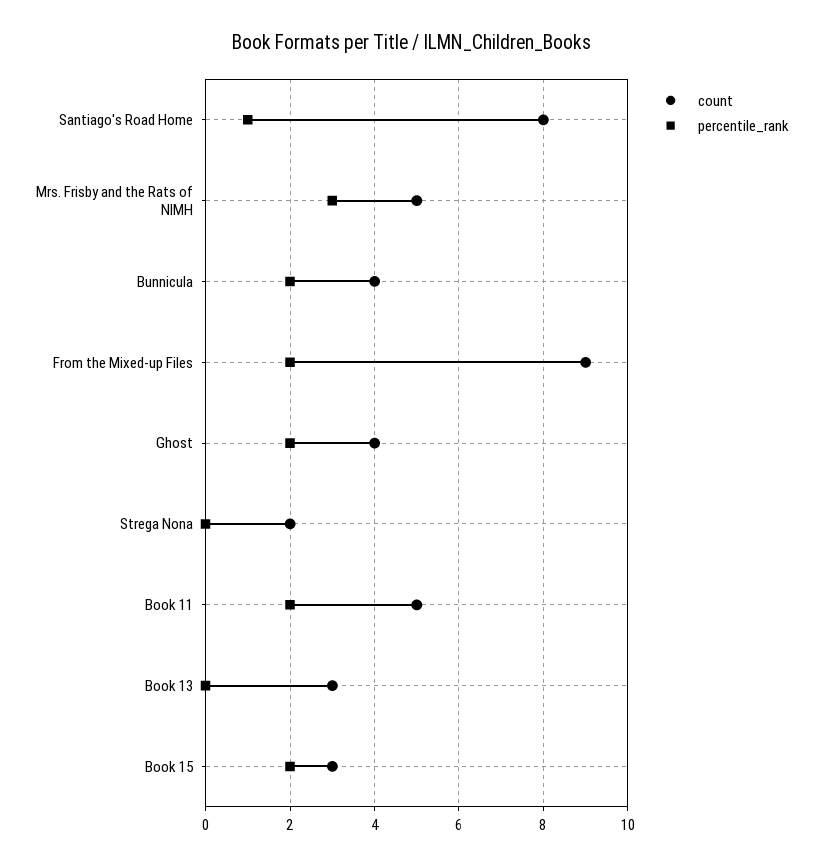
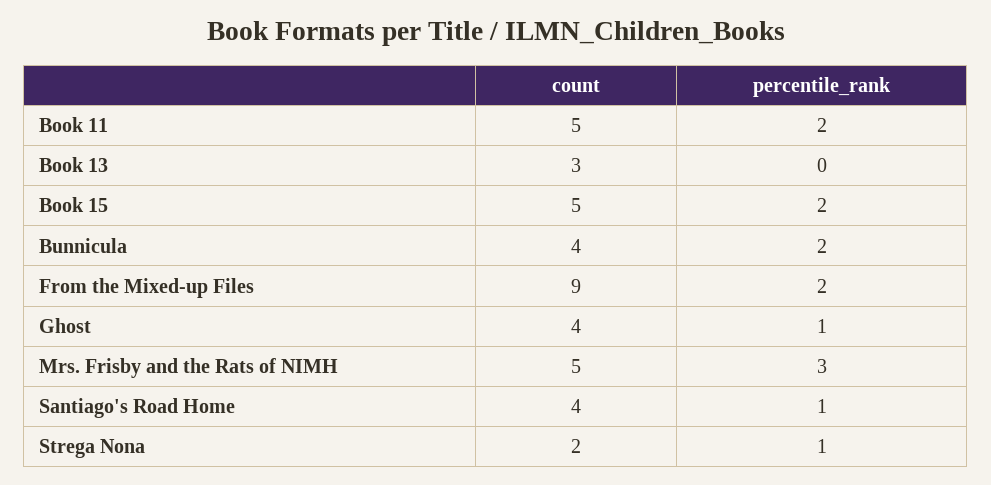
  {
    "count": {
-     "Santiago's Road Home": 8,
+     "Santiago's Road Home": 4,
      "Mrs. Frisby and the Rats of NIMH": 5,
      "Bunnicula": 4,
      "From the Mixed-up Files": 9,
      "Ghost": 4,
      "Strega Nona": 2,
      "Book 11": 5,
      "Book 13": 3,
-     "Book 15": 3
+     "Book 15": 5
    },
    "percentile_rank": {
      "Santiago's Road Home": 1,
      "Mrs. Frisby and the Rats of NIMH": 3,
      "Bunnicula": 2,
      "From the Mixed-up Files": 2,
-     "Ghost": 2,
+     "Ghost": 1,
-     "Strega Nona": 0,
+     "Strega Nona": 1,
      "Book 11": 2,
      "Book 13": 0,
      "Book 15": 2
    }
  }

